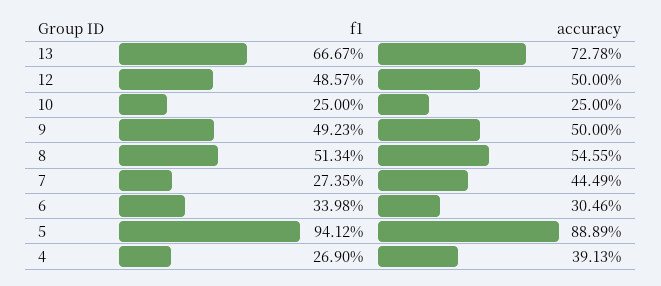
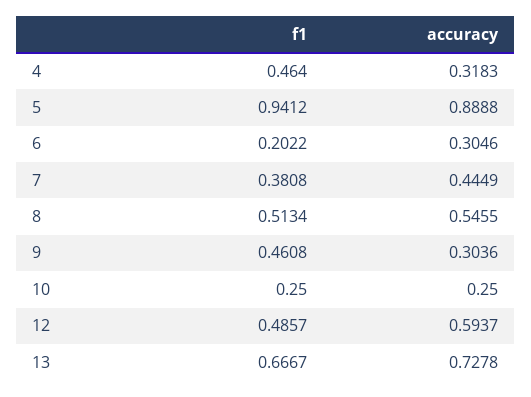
  {
    "f1": {
      "13": 0.6667,
      "12": 0.4857,
      "10": 0.25,
-     "9": 0.4923,
+     "9": 0.4608,
      "8": 0.5134,
-     "7": 0.2735,
+     "7": 0.3808,
-     "6": 0.3398,
+     "6": 0.2022,
      "5": 0.9412,
-     "4": 0.269
+     "4": 0.464
    },
    "accuracy": {
      "13": 0.7278,
-     "12": 0.5,
+     "12": 0.5937,
      "10": 0.25,
-     "9": 0.5,
+     "9": 0.3036,
      "8": 0.5455,
      "7": 0.4449,
      "6": 0.3046,
-     "5": 0.8889,
+     "5": 0.8888,
-     "4": 0.3913
+     "4": 0.3183
    }
  }

